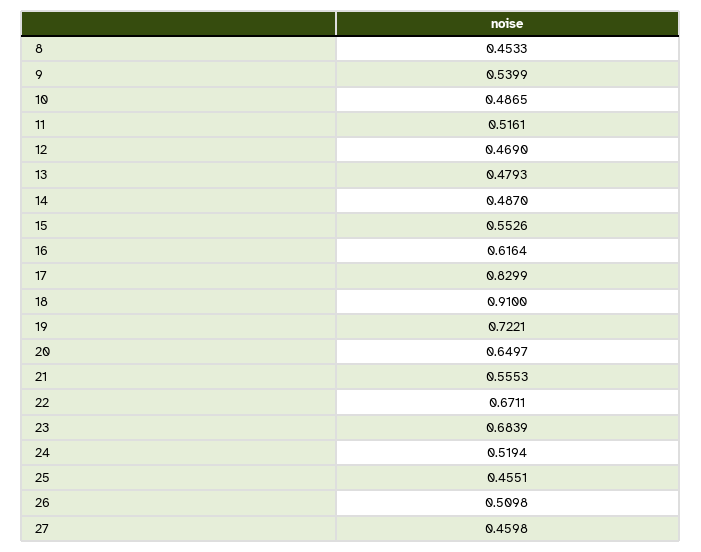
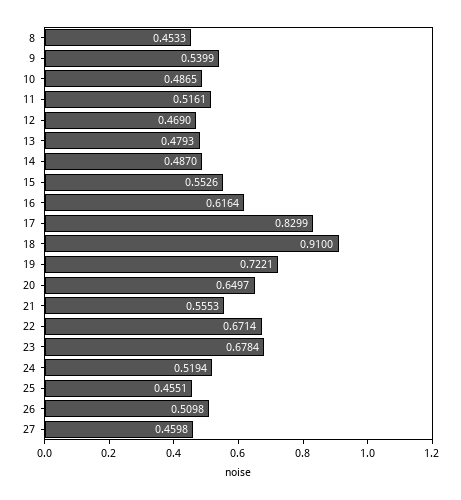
  {
    "8": 0.4533,
    "9": 0.5399,
    "10": 0.4865,
    "11": 0.5161,
    "12": 0.469,
    "13": 0.4793,
    "14": 0.487,
    "15": 0.5526,
    "16": 0.6164,
    "17": 0.8299,
    "18": 0.91,
    "19": 0.7221,
    "20": 0.6497,
    "21": 0.5553,
-   "22": 0.6711,
+   "22": 0.6714,
-   "23": 0.6839,
+   "23": 0.6784,
    "24": 0.5194,
    "25": 0.4551,
    "26": 0.5098,
    "27": 0.4598
  }

